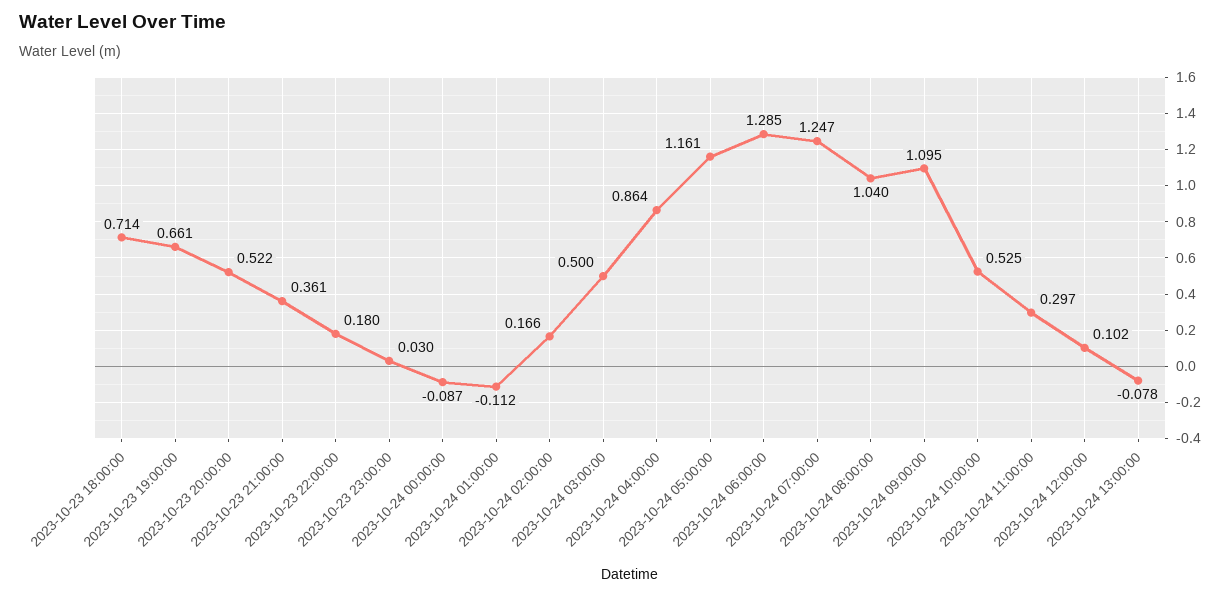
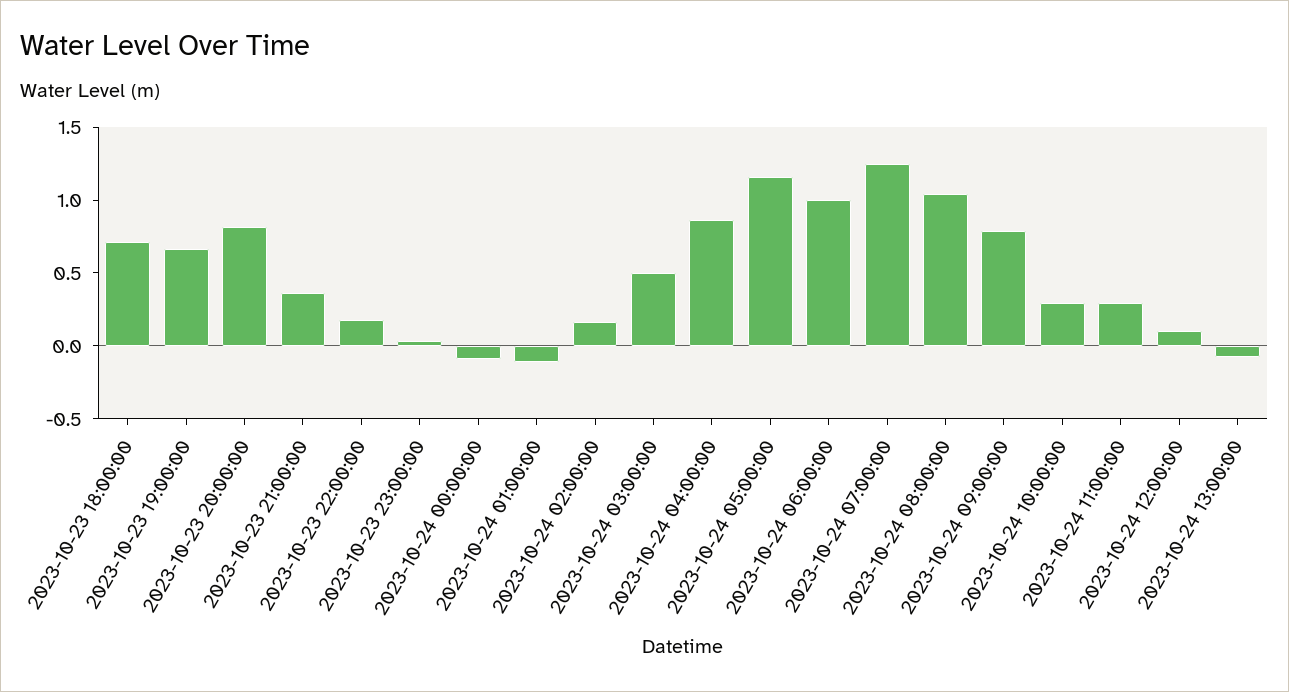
  {
    "2023-10-23 18:00:00": 0.714,
    "2023-10-23 19:00:00": 0.661,
-   "2023-10-23 20:00:00": 0.522,
+   "2023-10-23 20:00:00": 0.8,
    "2023-10-23 21:00:00": 0.361,
    "2023-10-23 22:00:00": 0.18,
    "2023-10-23 23:00:00": 0.03,
    "2023-10-24 00:00:00": -0.087,
    "2023-10-24 01:00:00": -0.112,
    "2023-10-24 02:00:00": 0.166,
    "2023-10-24 03:00:00": 0.5,
    "2023-10-24 04:00:00": 0.864,
    "2023-10-24 05:00:00": 1.161,
-   "2023-10-24 06:00:00": 1.285,
+   "2023-10-24 06:00:00": 1,
    "2023-10-24 07:00:00": 1.247,
    "2023-10-24 08:00:00": 1.04,
-   "2023-10-24 09:00:00": 1.095,
+   "2023-10-24 09:00:00": 0.8,
-   "2023-10-24 10:00:00": 0.525,
+   "2023-10-24 10:00:00": 0.3,
    "2023-10-24 11:00:00": 0.297,
    "2023-10-24 12:00:00": 0.102,
    "2023-10-24 13:00:00": -0.078
  }

